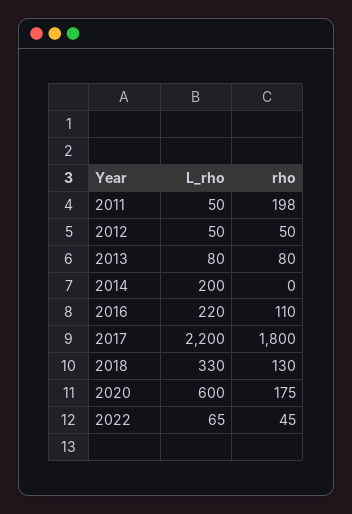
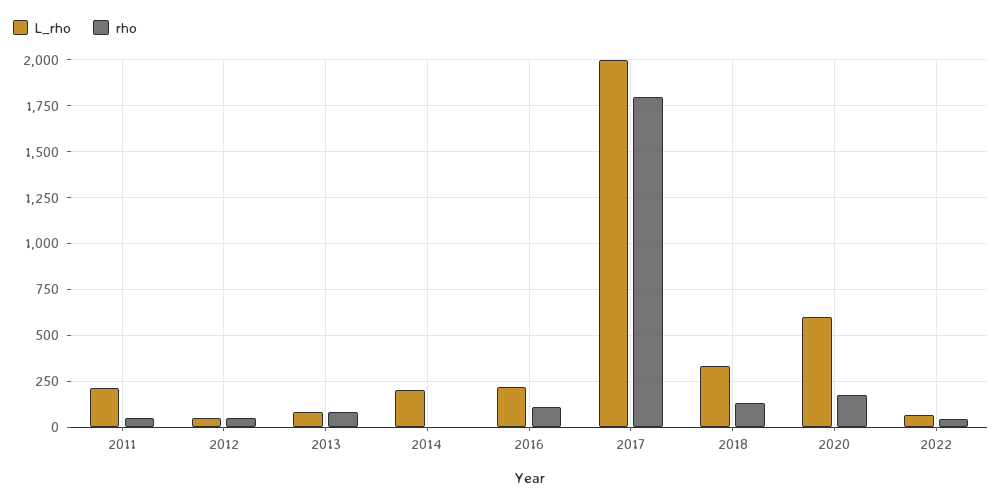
  {
    "L_rho": {
-     "2011": 50,
+     "2011": 200,
      "2012": 50,
      "2013": 80,
      "2014": 200,
      "2016": 220,
-     "2017": 2200,
+     "2017": 2000,
      "2018": 330,
      "2020": 600,
      "2022": 65
    },
    "rho": {
-     "2011": 198,
+     "2011": 50,
      "2012": 50,
      "2013": 80,
      "2014": 0,
      "2016": 110,
      "2017": 1800,
      "2018": 130,
      "2020": 175,
      "2022": 45
    }
  }

